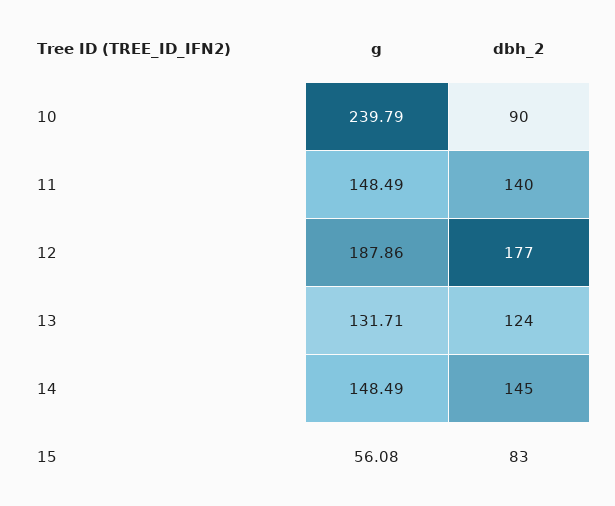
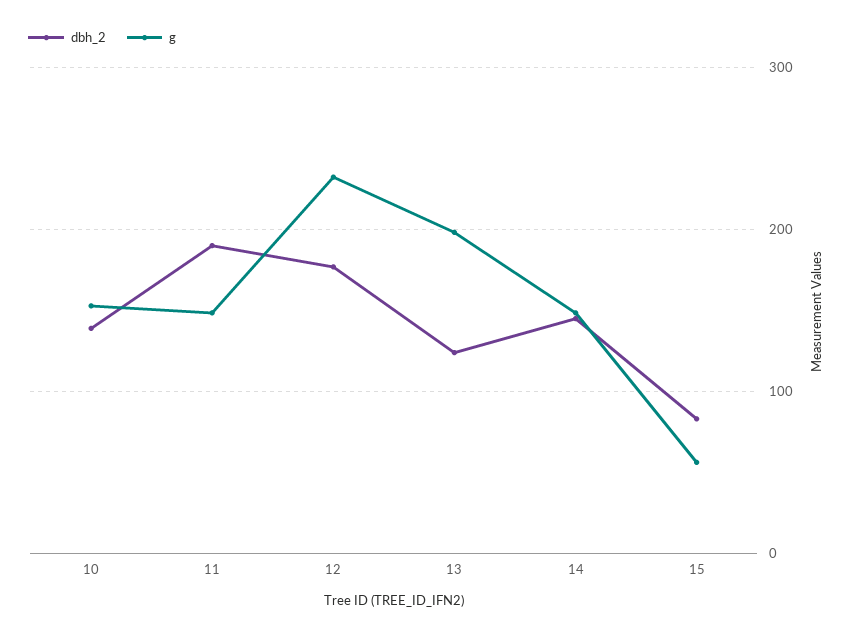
  {
    "g": {
-     "10": 239.79,
+     "10": 150,
      "11": 148.49,
-     "12": 187.86,
+     "12": 230,
-     "13": 131.71,
+     "13": 200,
      "14": 148.49,
      "15": 56.08
    },
    "dbh_2": {
-     "10": 90,
+     "10": 140,
-     "11": 140,
+     "11": 190,
      "12": 177,
      "13": 124,
      "14": 145,
      "15": 83
    }
  }

